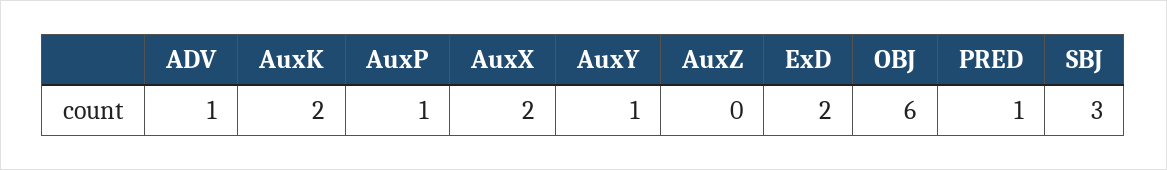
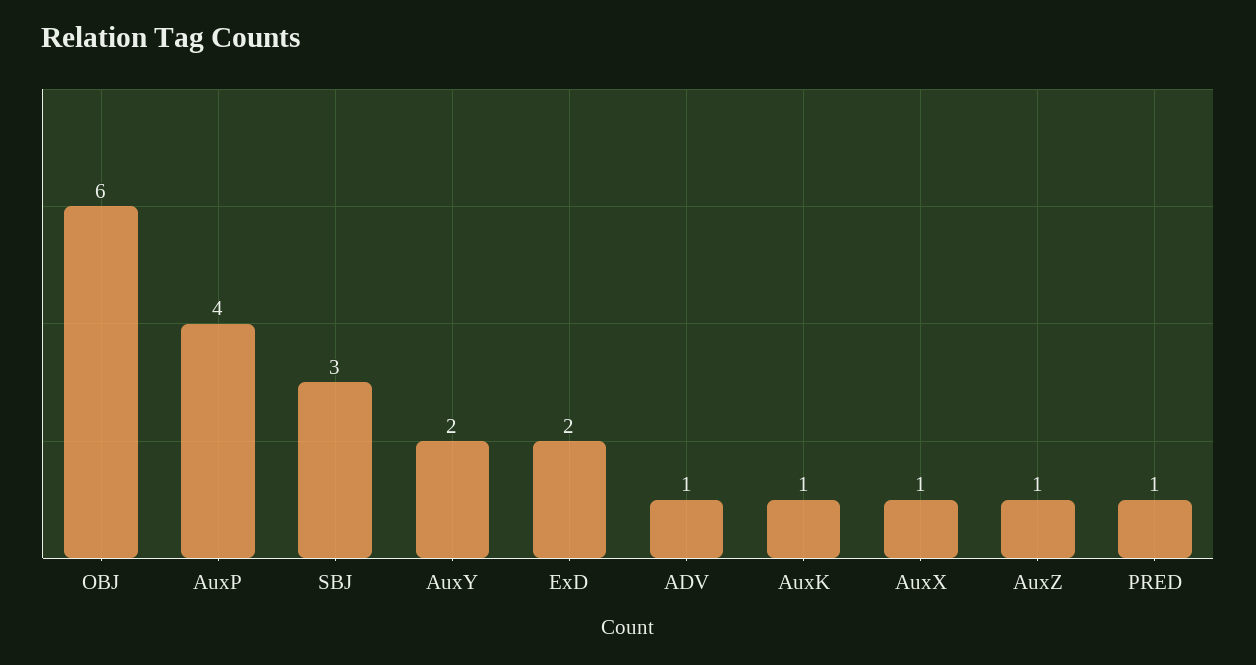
  {
    "ADV": 1,
-   "AuxK": 2,
+   "AuxK": 1,
-   "AuxP": 1,
+   "AuxP": 4,
-   "AuxX": 2,
+   "AuxX": 1,
-   "AuxY": 1,
+   "AuxY": 2,
-   "AuxZ": 0,
+   "AuxZ": 1,
    "ExD": 2,
    "OBJ": 6,
    "PRED": 1,
    "SBJ": 3
  }

